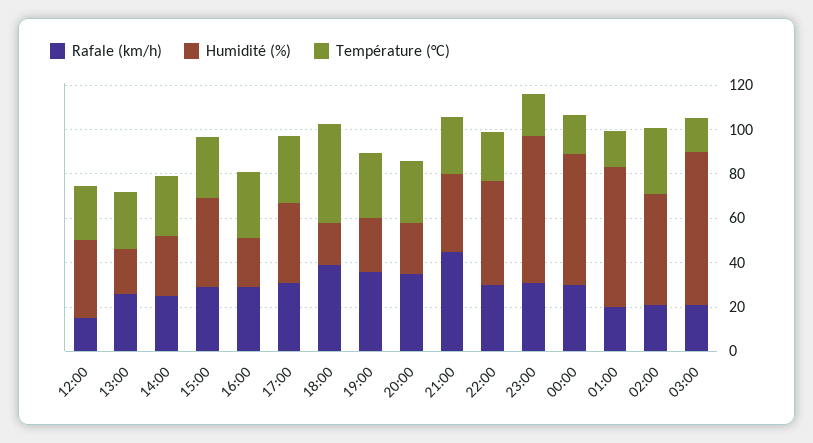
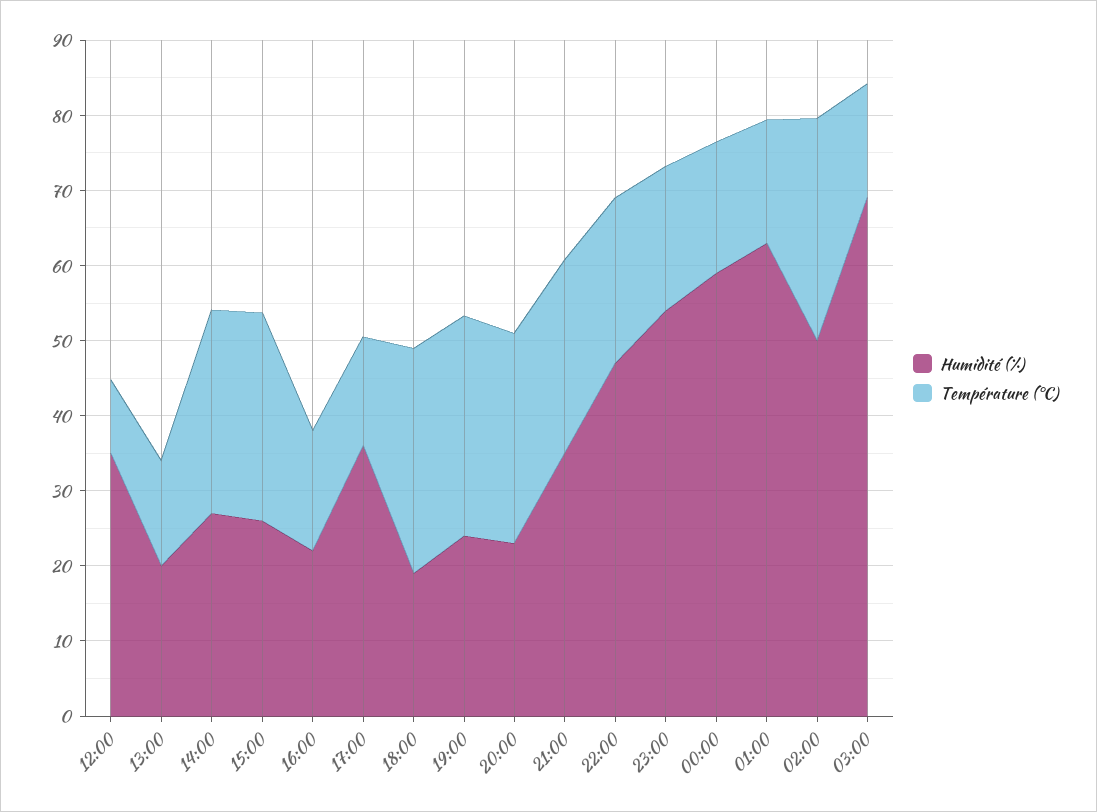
  {
-   "Rafale (km/h)": {
-     "12:00": 15,
-     "13:00": 25,
-     "14:00": 25,
-     "15:00": 30,
-     "16:00": 30,
-     "17:00": 30,
-     "18:00": 40,
-     "19:00": 35,
-     "20:00": 35,
-     "21:00": 45,
-     "22:00": 30,
-     "23:00": 30,
-     "00:00": 30,
-     "01:00": 20,
-     "02:00": 20,
-     "03:00": 20
-   },
    "Humidité (%)": {
      "12:00": 36,
      "13:00": 20,
      "14:00": 28,
-     "15:00": 40,
+     "15:00": 26,
      "16:00": 22,
      "17:00": 36,
      "18:00": 20,
      "19:00": 24,
      "20:00": 24,
      "21:00": 36,
      "22:00": 48,
-     "23:00": 65,
+     "23:00": 54,
      "00:00": 60,
      "01:00": 64,
      "02:00": 50,
      "03:00": 70
    },
    "Température (°C)": {
-     "12:00": 25,
+     "12:00": 10,
-     "13:00": 25,
+     "13:00": 14,
      "14:00": 28,
      "15:00": 28,
-     "16:00": 30,
+     "16:00": 16,
-     "17:00": 30,
+     "17:00": 14,
-     "18:00": 45,
+     "18:00": 30,
      "19:00": 30,
      "20:00": 28,
      "21:00": 26,
      "22:00": 22,
      "23:00": 20,
      "00:00": 18,
      "01:00": 16,
      "02:00": 30,
      "03:00": 16
    }
  }

